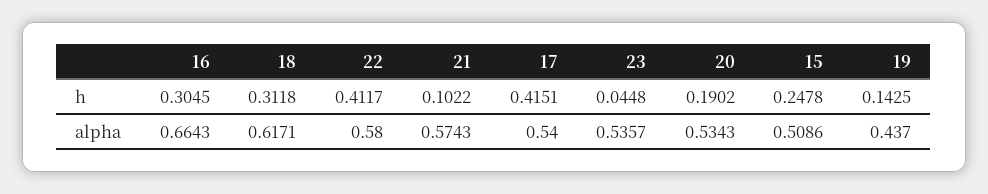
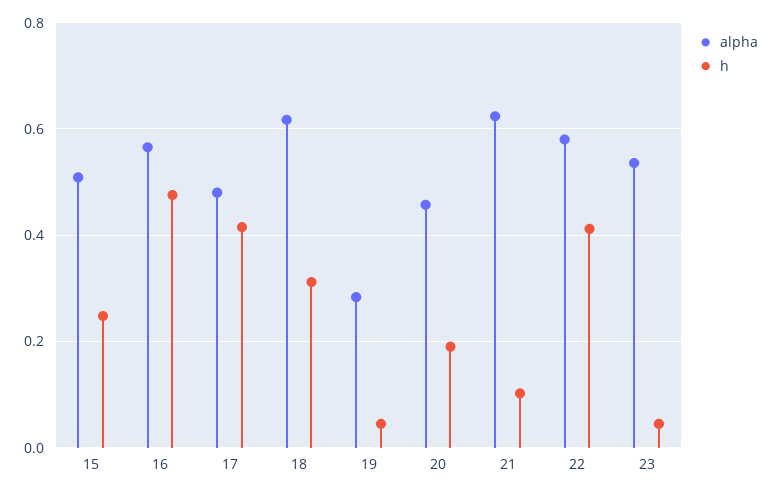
  {
    "h": {
-     "16": 0.3045,
+     "16": 0.48,
      "18": 0.3118,
      "22": 0.4117,
      "21": 0.1022,
      "17": 0.4151,
      "23": 0.0448,
      "20": 0.1902,
      "15": 0.2478,
-     "19": 0.1425
+     "19": 0.04
    },
    "alpha": {
-     "16": 0.6643,
+     "16": 0.56,
      "18": 0.6171,
      "22": 0.58,
-     "21": 0.5743,
+     "21": 0.62,
-     "17": 0.54,
+     "17": 0.48,
      "23": 0.5357,
-     "20": 0.5343,
+     "20": 0.46,
      "15": 0.5086,
-     "19": 0.437
+     "19": 0.28
    }
  }

